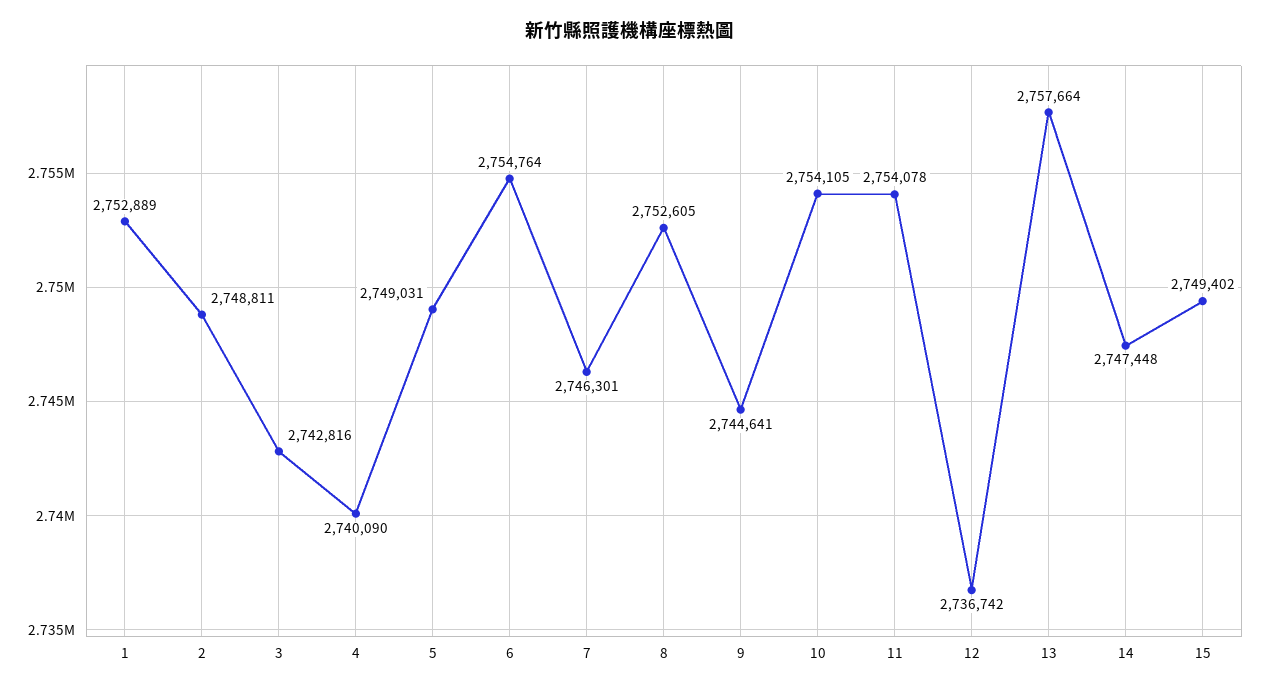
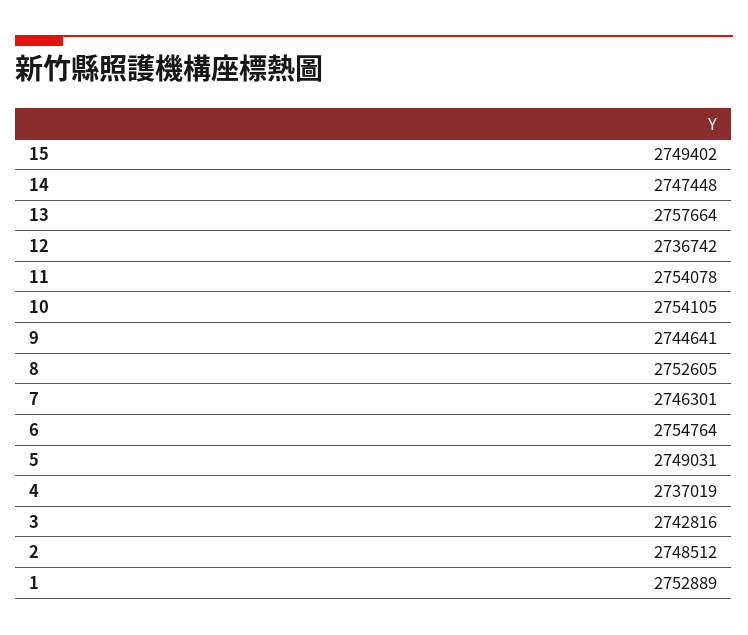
  {
    "1": 2752889,
-   "2": 2748811,
+   "2": 2748512,
    "3": 2742816,
-   "4": 2740090,
+   "4": 2737019,
    "5": 2749031,
    "6": 2754764,
    "7": 2746301,
    "8": 2752605,
    "9": 2744641,
    "10": 2754105,
    "11": 2754078,
    "12": 2736742,
    "13": 2757664,
    "14": 2747448,
    "15": 2749402
  }

